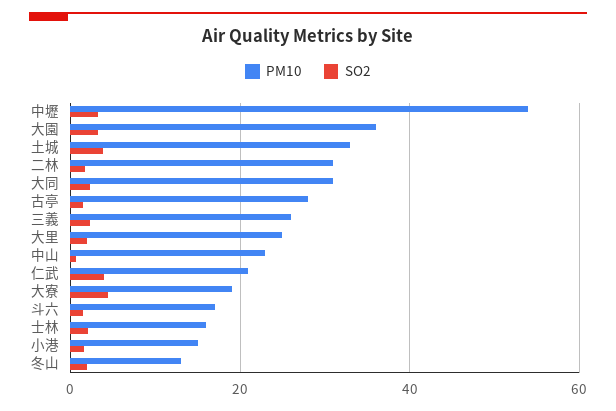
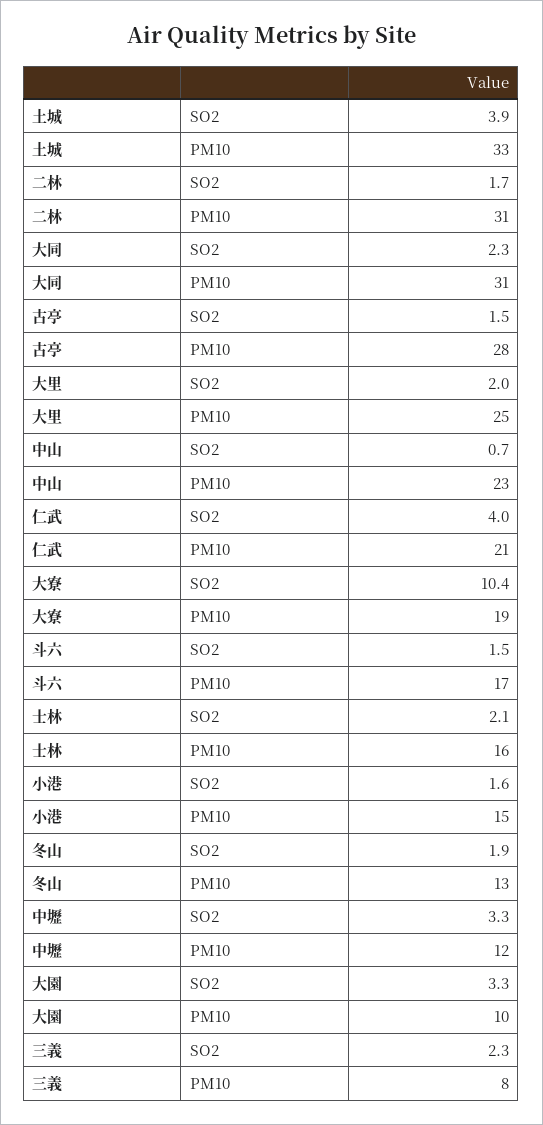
  {
    "PM10": {
-     "中壢": 54,
+     "中壢": 12,
-     "大園": 36,
+     "大園": 10,
      "土城": 33,
      "二林": 31,
      "大同": 31,
      "古亭": 28,
-     "三義": 26,
+     "三義": 8,
      "大里": 25,
      "中山": 23,
      "仁武": 21,
      "大寮": 19,
      "斗六": 17,
      "士林": 16,
      "小港": 15,
      "冬山": 13
    },
    "SO2": {
      "中壢": 3.3,
      "大園": 3.3,
      "土城": 3.9,
      "二林": 1.7,
      "大同": 2.3,
      "古亭": 1.5,
      "三義": 2.3,
      "大里": 2,
      "中山": 0.7,
      "仁武": 4,
-     "大寮": 4,
+     "大寮": 10.4,
      "斗六": 1.5,
      "士林": 2.1,
      "小港": 1.6,
      "冬山": 1.9
    }
  }

